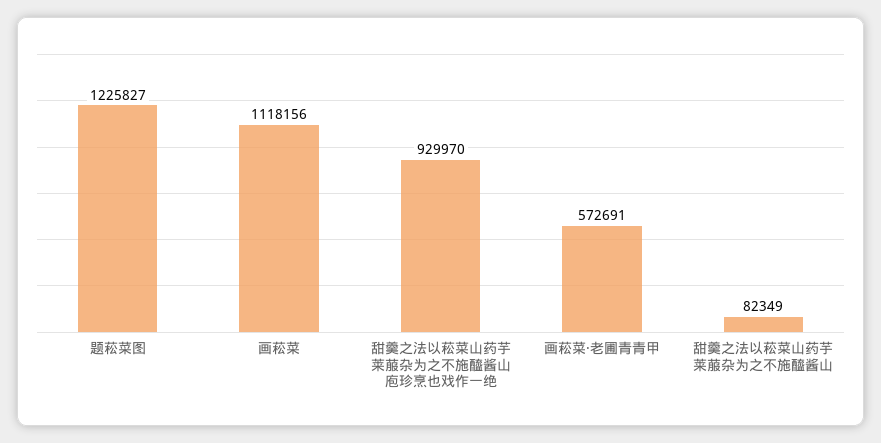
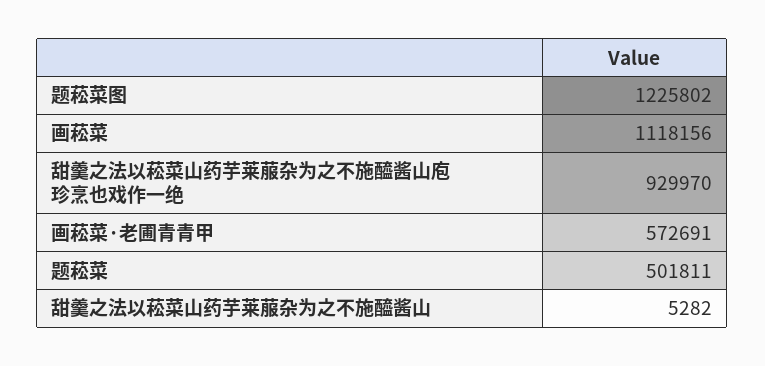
  {
-   "题菘菜图": 1225827,
+   "题菘菜图": 1225802,
    "画菘菜": 1118156,
    "甜羹之法以菘菜山药芋莱菔杂为之不施醯酱山庖珍烹也戏作一绝": 929970,
    "画菘菜·老圃青青甲": 572691,
-   "甜羹之法以菘菜山药芋莱菔杂为之不施醯酱山": 82349
+   "甜羹之法以菘菜山药芋莱菔杂为之不施醯酱山": 5282,
+   "题菘菜": 501811
  }

